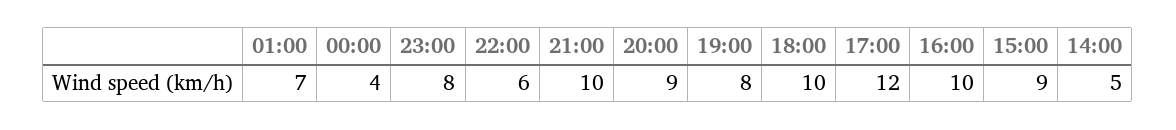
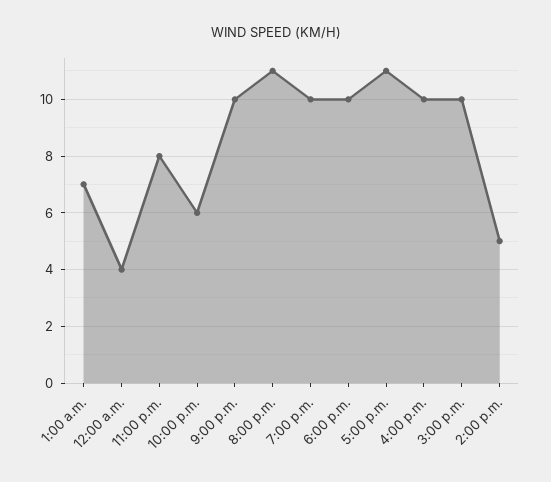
  {
    "01:00": 7,
    "00:00": 4,
    "23:00": 8,
    "22:00": 6,
    "21:00": 10,
-   "20:00": 9,
+   "20:00": 11,
-   "19:00": 8,
+   "19:00": 10,
    "18:00": 10,
-   "17:00": 12,
+   "17:00": 11,
    "16:00": 10,
-   "15:00": 9,
+   "15:00": 10,
    "14:00": 5
  }

